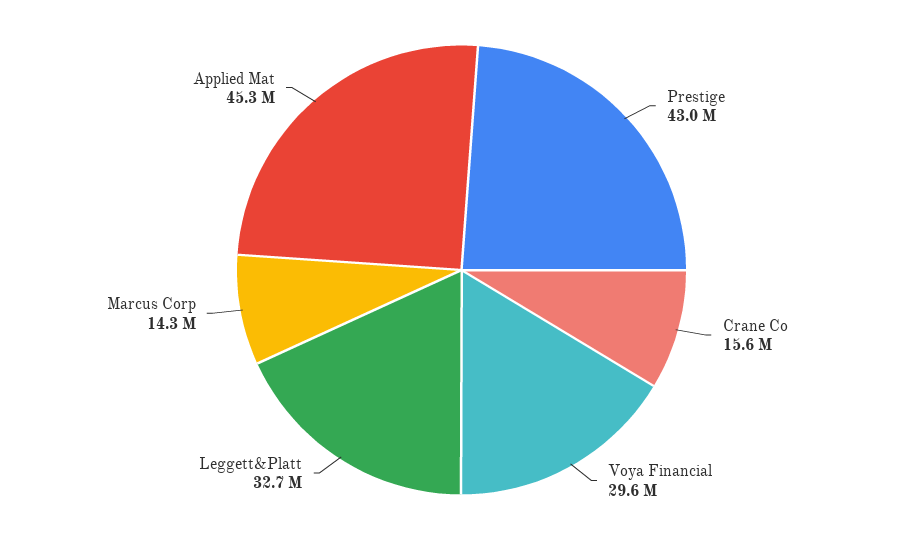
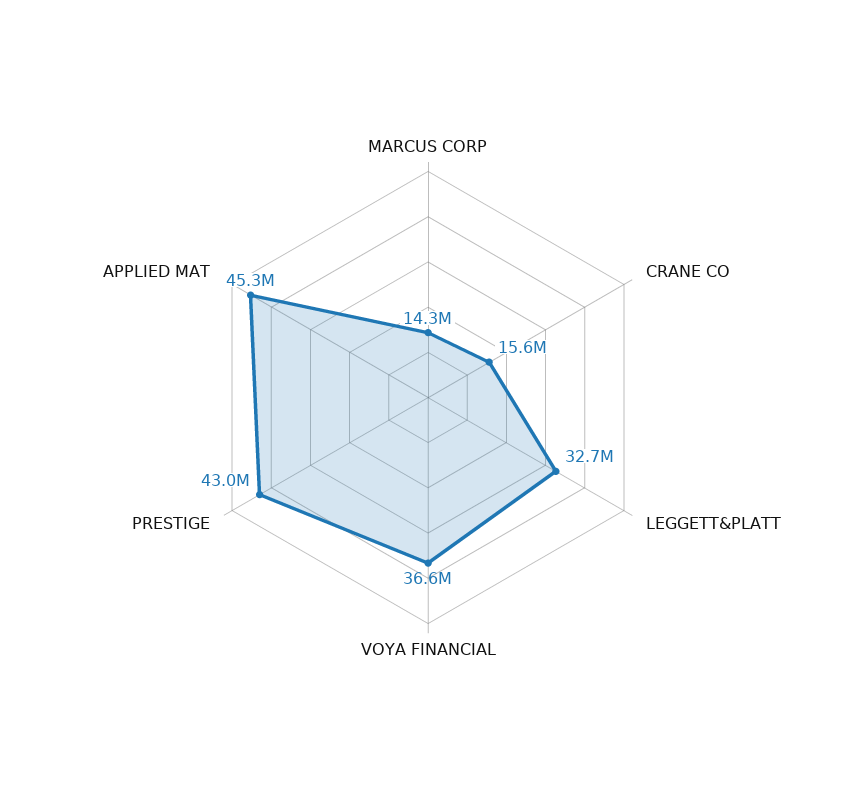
  {
    "Prestige": 43000000,
    "Crane Co": 15600000,
-   "Voya Financial": 29600000,
+   "Voya Financial": 36600000,
    "Leggett&Platt": 32700000,
    "Marcus Corp": 14300000,
    "Applied Mat": 45300000
  }

